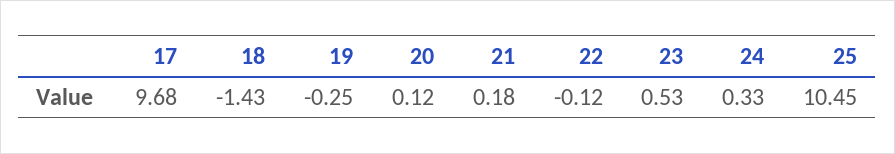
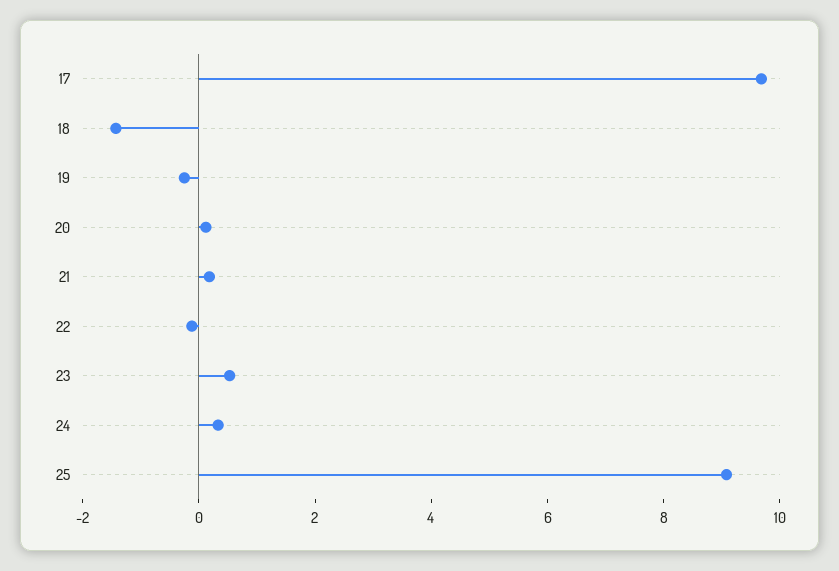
  {
    "17": 9.68,
    "18": -1.43,
    "19": -0.25,
    "20": 0.12,
    "21": 0.18,
    "22": -0.12,
    "23": 0.53,
    "24": 0.33,
-   "25": 10.45
+   "25": 9
  }

